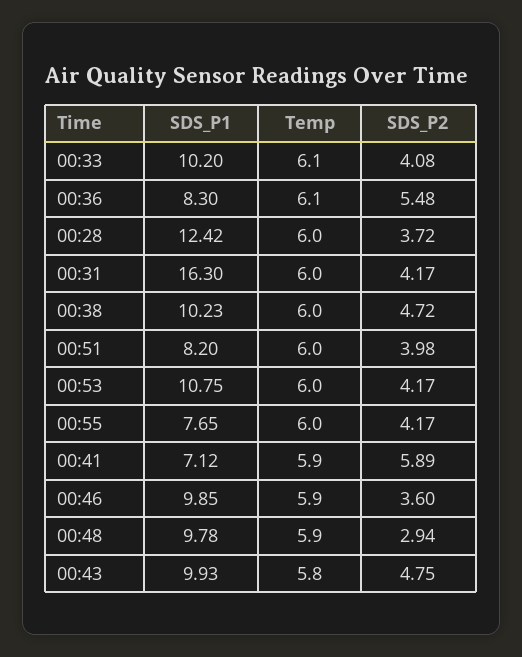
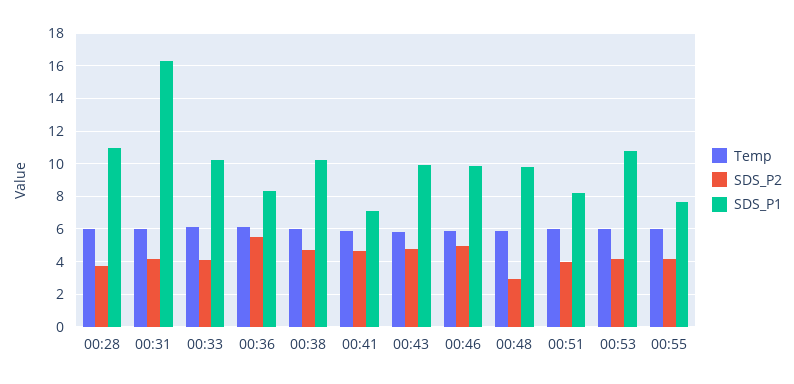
  {
    "SDS_P1": {
      "00:33": 10.2,
      "00:36": 8.3,
-     "00:28": 12.42,
+     "00:28": 11,
      "00:31": 16.3,
      "00:38": 10.23,
      "00:51": 8.2,
      "00:53": 10.75,
      "00:55": 7.65,
      "00:41": 7.12,
      "00:46": 9.85,
      "00:48": 9.78,
      "00:43": 9.93
    },
    "Temp": {
      "00:33": 6.1,
      "00:36": 6.1,
      "00:28": 6,
      "00:31": 6,
      "00:38": 6,
      "00:51": 6,
      "00:53": 6,
      "00:55": 6,
      "00:41": 5.9,
      "00:46": 5.9,
      "00:48": 5.9,
      "00:43": 5.8
    },
    "SDS_P2": {
      "00:33": 4.08,
      "00:36": 5.48,
      "00:28": 3.72,
      "00:31": 4.17,
      "00:38": 4.72,
      "00:51": 3.98,
      "00:53": 4.17,
      "00:55": 4.17,
-     "00:41": 5.89,
+     "00:41": 4.5,
-     "00:46": 3.6,
+     "00:46": 5,
      "00:48": 2.94,
      "00:43": 4.75
    }
  }

